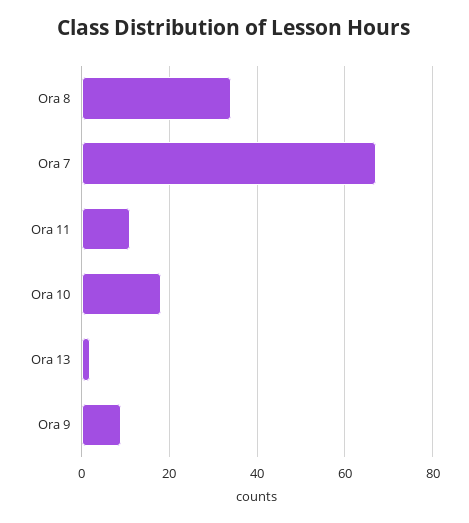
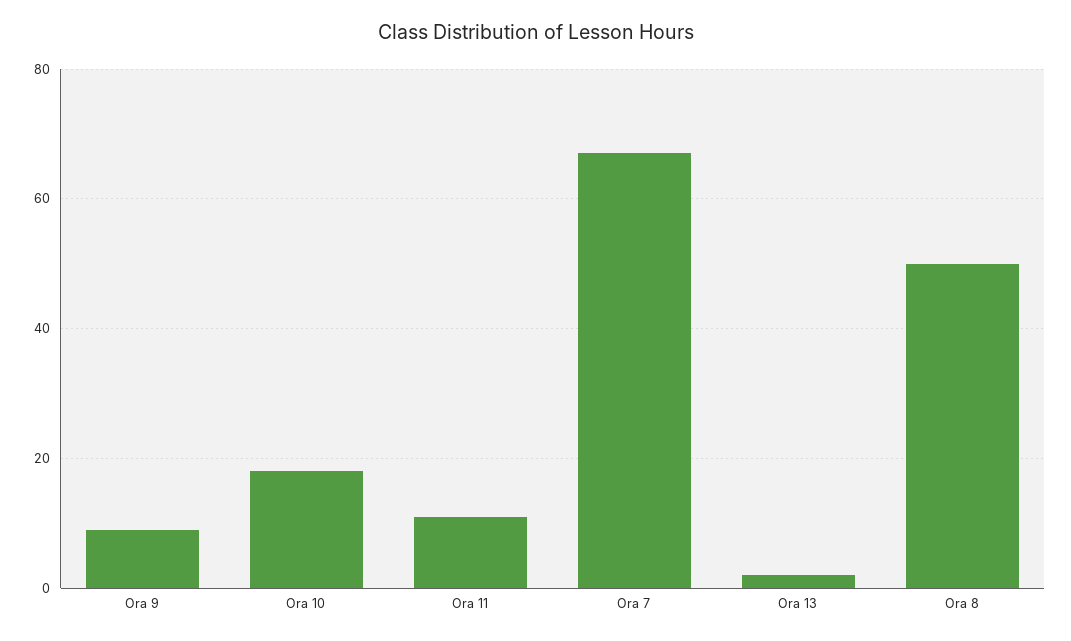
  {
-   "Ora 8": 35,
+   "Ora 8": 50,
    "Ora 7": 65,
    "Ora 11": 10,
    "Ora 10": 20,
    "Ora 13": 0,
    "Ora 9": 10
  }

